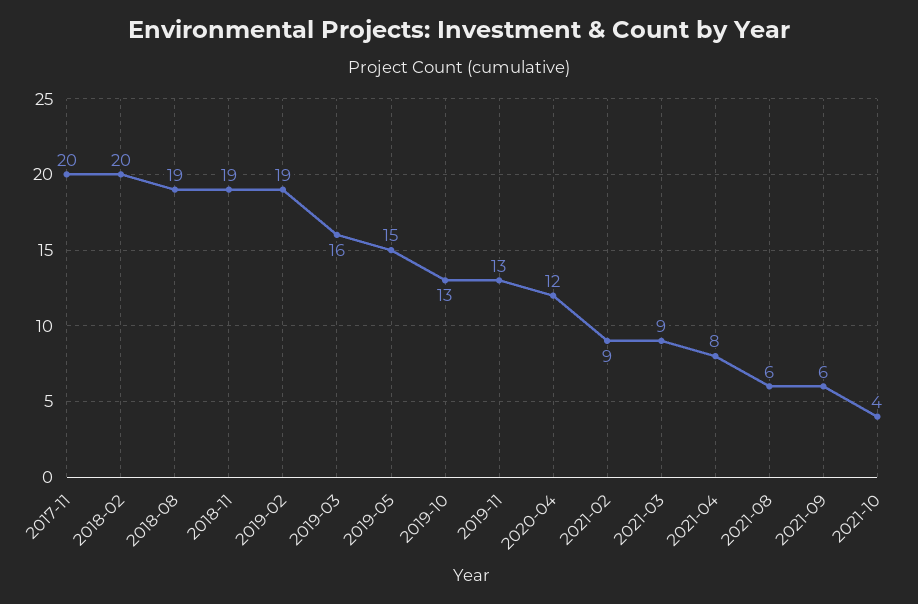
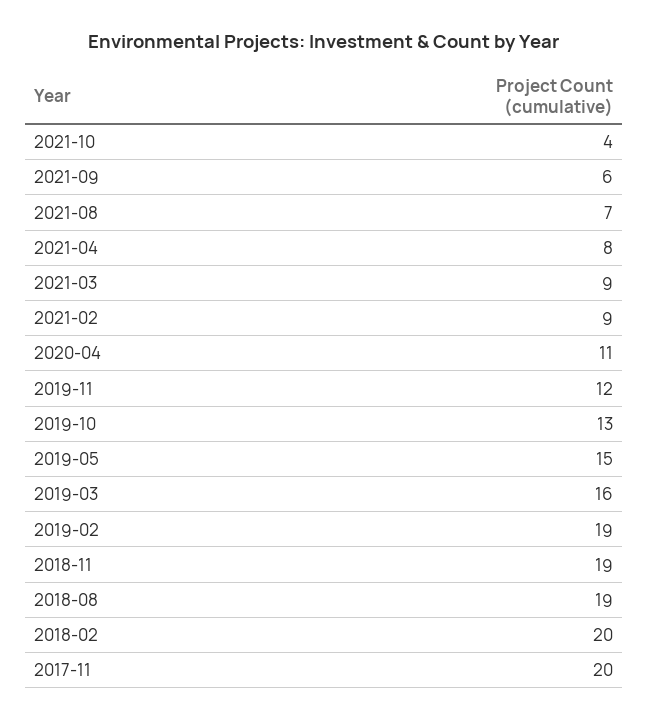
  {
    "2017-11": 20,
    "2018-02": 20,
    "2018-08": 19,
    "2018-11": 19,
    "2019-02": 19,
    "2019-03": 16,
    "2019-05": 15,
    "2019-10": 13,
-   "2019-11": 13,
+   "2019-11": 12,
-   "2020-04": 12,
+   "2020-04": 11,
    "2021-02": 9,
    "2021-03": 9,
    "2021-04": 8,
-   "2021-08": 6,
+   "2021-08": 7,
    "2021-09": 6,
    "2021-10": 4
  }

